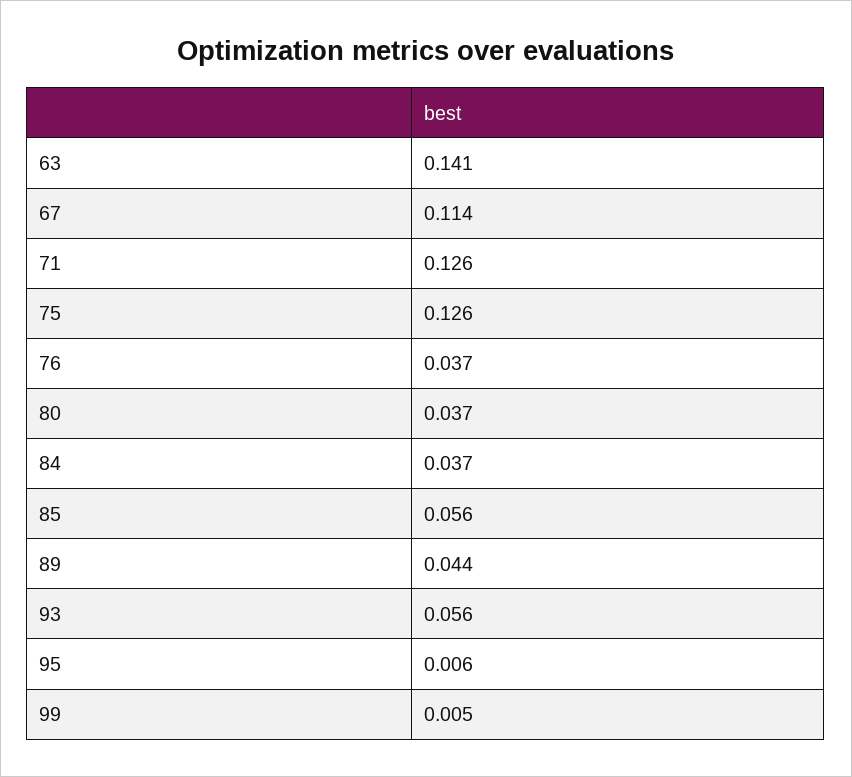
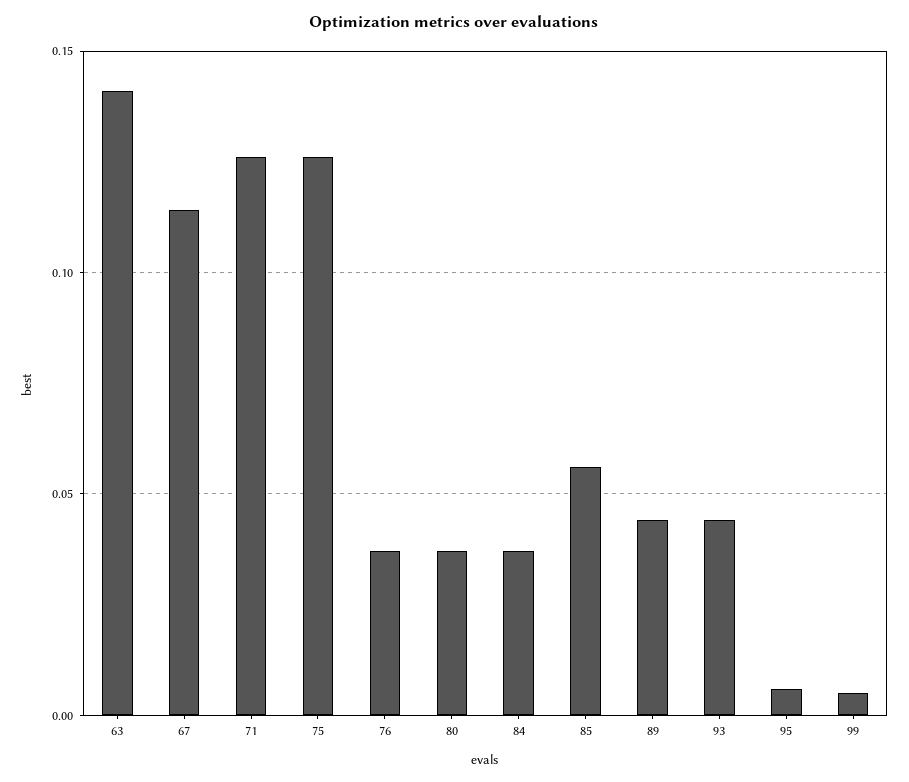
  {
    "63": 0.141,
    "67": 0.114,
    "71": 0.126,
    "75": 0.126,
    "76": 0.037,
    "80": 0.037,
    "84": 0.037,
    "85": 0.056,
    "89": 0.044,
-   "93": 0.056,
+   "93": 0.045,
    "95": 0.006,
    "99": 0.005
  }

